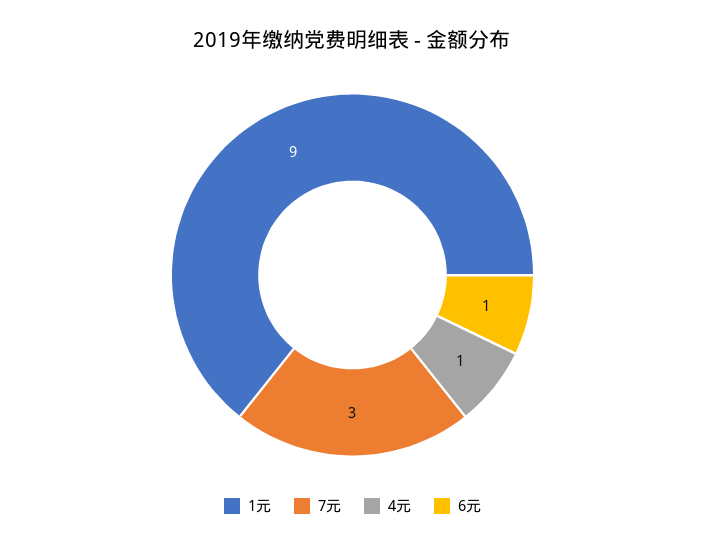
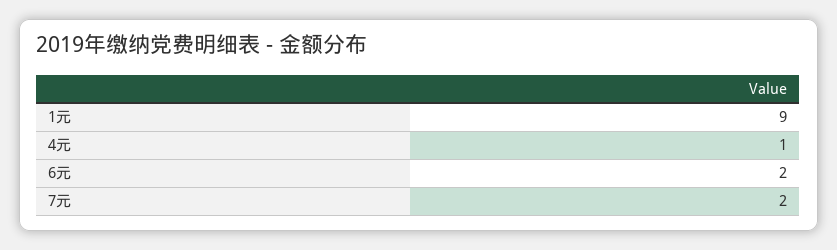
  {
    "1元": 9,
-   "7元": 3,
+   "7元": 2,
    "4元": 1,
-   "6元": 1
+   "6元": 2
  }

